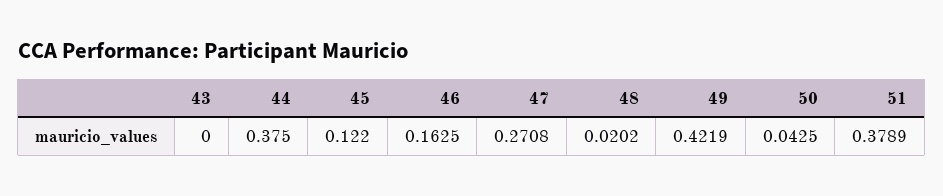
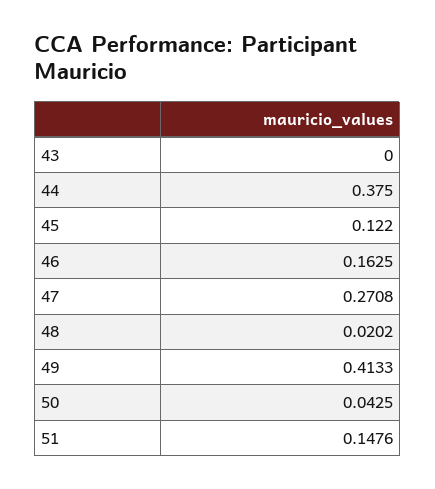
  {
    "43": 0,
    "44": 0.375,
    "45": 0.122,
    "46": 0.1625,
    "47": 0.2708,
    "48": 0.0202,
-   "49": 0.4219,
+   "49": 0.4133,
    "50": 0.0425,
-   "51": 0.3789
+   "51": 0.1476
  }

